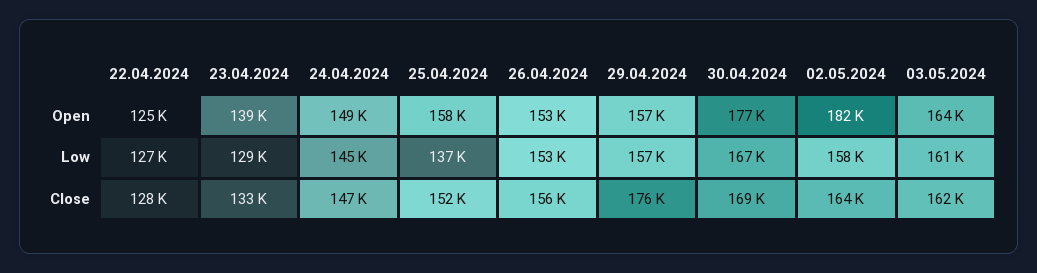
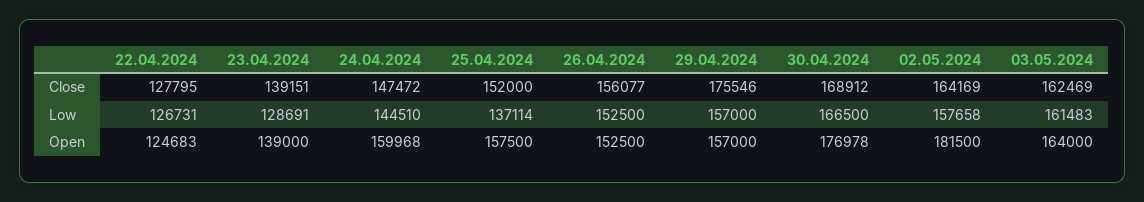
  {
    "22.04.2024": {
      "Open": 124683,
      "Low": 126731,
      "Close": 127795
    },
    "23.04.2024": {
      "Open": 139000,
      "Low": 128691,
-     "Close": 133000
+     "Close": 139151
    },
    "24.04.2024": {
-     "Open": 149000,
+     "Open": 159968,
      "Low": 144510,
      "Close": 147472
    },
    "25.04.2024": {
      "Open": 157500,
      "Low": 137114,
      "Close": 152000
    },
    "26.04.2024": {
      "Open": 152500,
      "Low": 152500,
      "Close": 156077
    },
    "29.04.2024": {
      "Open": 157000,
      "Low": 157000,
      "Close": 175546
    },
    "30.04.2024": {
      "Open": 176978,
      "Low": 166500,
      "Close": 168912
    },
    "02.05.2024": {
      "Open": 181500,
      "Low": 157658,
      "Close": 164169
    },
    "03.05.2024": {
      "Open": 164000,
      "Low": 161483,
      "Close": 162469
    }
  }

